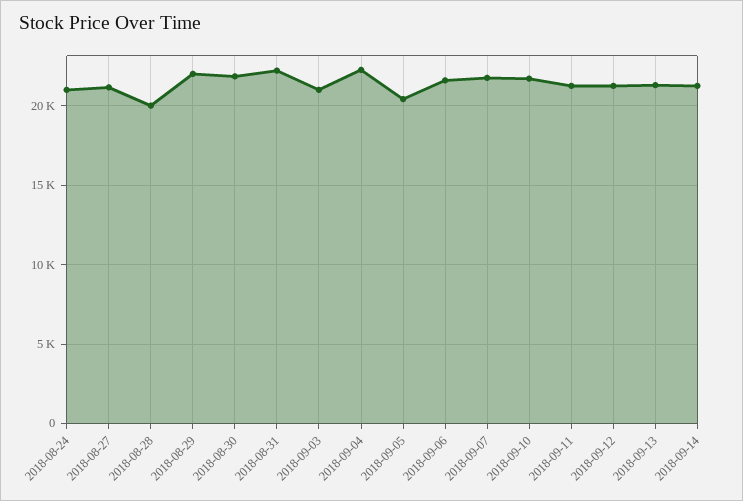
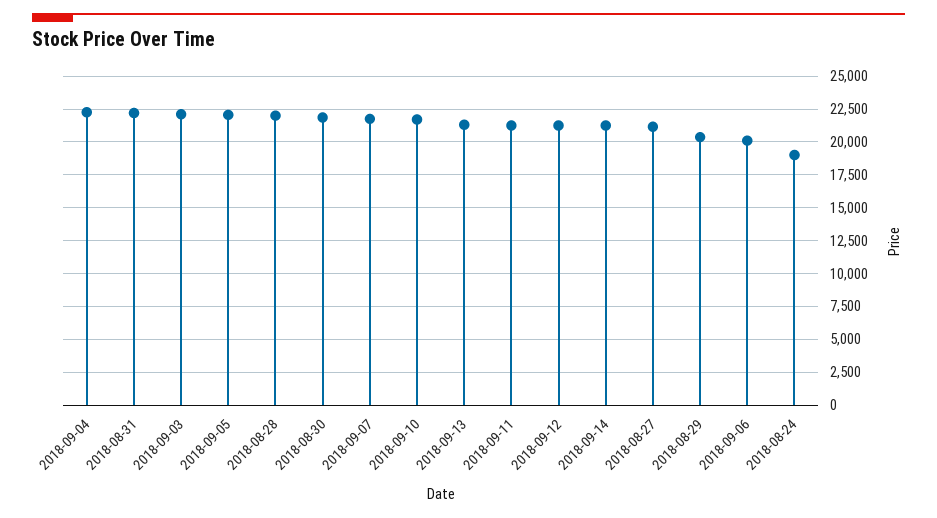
  {
-   "2018-08-24": 21000,
+   "2018-08-24": 19000,
    "2018-08-27": 21000,
-   "2018-08-28": 20000,
+   "2018-08-28": 22000,
-   "2018-08-29": 22000,
+   "2018-08-29": 20500,
    "2018-08-30": 22000,
    "2018-08-31": 22000,
-   "2018-09-03": 21000,
+   "2018-09-03": 22000,
    "2018-09-04": 22500,
-   "2018-09-05": 20500,
+   "2018-09-05": 22000,
-   "2018-09-06": 21500,
+   "2018-09-06": 20000,
    "2018-09-07": 22000,
    "2018-09-10": 21500,
    "2018-09-11": 21500,
    "2018-09-12": 21500,
    "2018-09-13": 21500,
    "2018-09-14": 21500
  }

